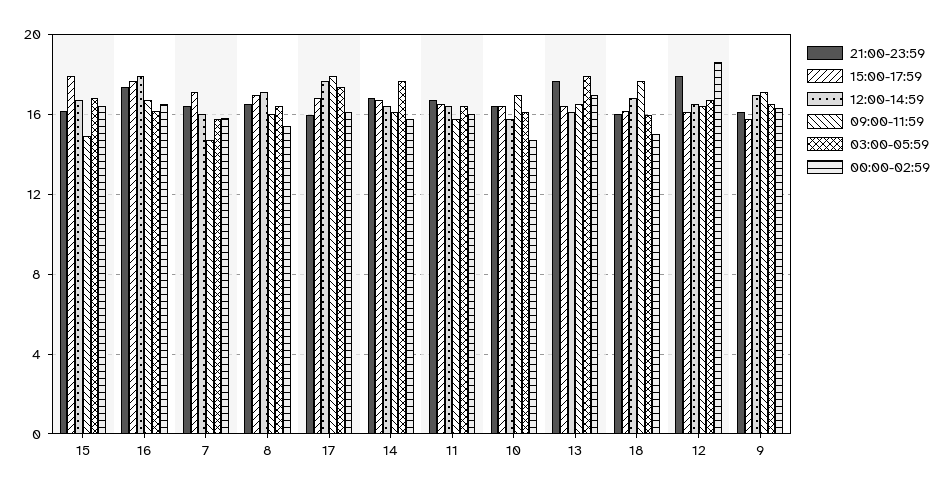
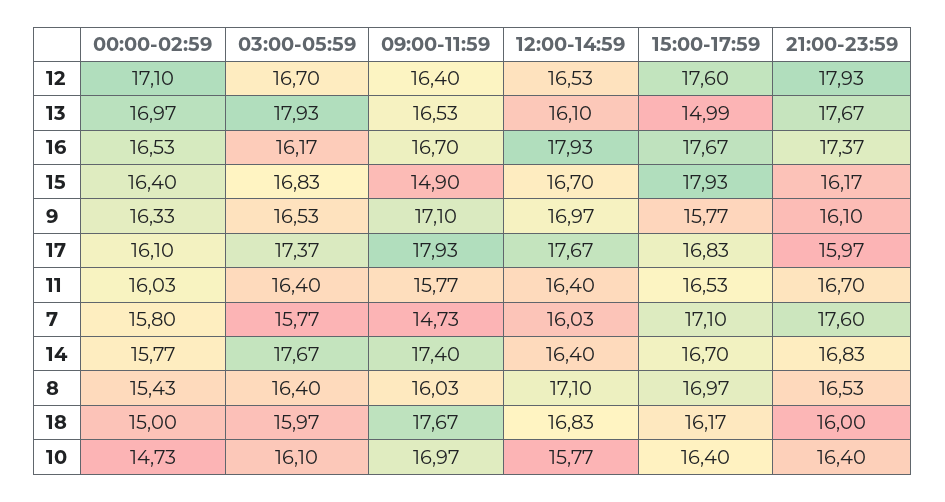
  {
    "21:00-23:59": {
      "15": 16.17,
      "16": 17.37,
-     "7": 16.5,
+     "7": 17.6,
      "8": 16.53,
      "17": 15.97,
      "14": 16.83,
      "11": 16.7,
      "10": 16.4,
      "13": 17.67,
      "18": 16,
      "12": 17.93,
      "9": 16.1
    },
    "15:00-17:59": {
      "15": 17.93,
      "16": 17.67,
      "7": 17.1,
      "8": 16.97,
      "17": 16.83,
      "14": 16.7,
      "11": 16.53,
      "10": 16.4,
-     "13": 16.5,
+     "13": 14.99,
      "18": 16.17,
-     "12": 16,
+     "12": 17.6,
      "9": 15.77
    },
    "12:00-14:59": {
      "15": 16.7,
      "16": 17.93,
      "7": 16.03,
      "8": 17.1,
      "17": 17.67,
      "14": 16.4,
      "11": 16.4,
      "10": 15.77,
      "13": 16.1,
      "18": 16.83,
      "12": 16.53,
      "9": 16.97
    },
    "09:00-11:59": {
      "15": 14.9,
      "16": 16.7,
      "7": 14.73,
      "8": 16.03,
      "17": 17.93,
-     "14": 16,
+     "14": 17.4,
      "11": 15.77,
      "10": 16.97,
      "13": 16.53,
      "18": 17.67,
      "12": 16.4,
      "9": 17.1
    },
    "03:00-05:59": {
      "15": 16.83,
      "16": 16.17,
      "7": 15.77,
      "8": 16.4,
      "17": 17.37,
      "14": 17.67,
      "11": 16.4,
      "10": 16.1,
      "13": 17.93,
      "18": 15.97,
      "12": 16.7,
      "9": 16.53
    },
    "00:00-02:59": {
      "15": 16.4,
      "16": 16.53,
      "7": 15.8,
      "8": 15.43,
      "17": 16.1,
      "14": 15.77,
      "11": 16.03,
      "10": 14.73,
      "13": 16.97,
      "18": 15,
-     "12": 18.5,
+     "12": 17.1,
      "9": 16.33
    }
  }

